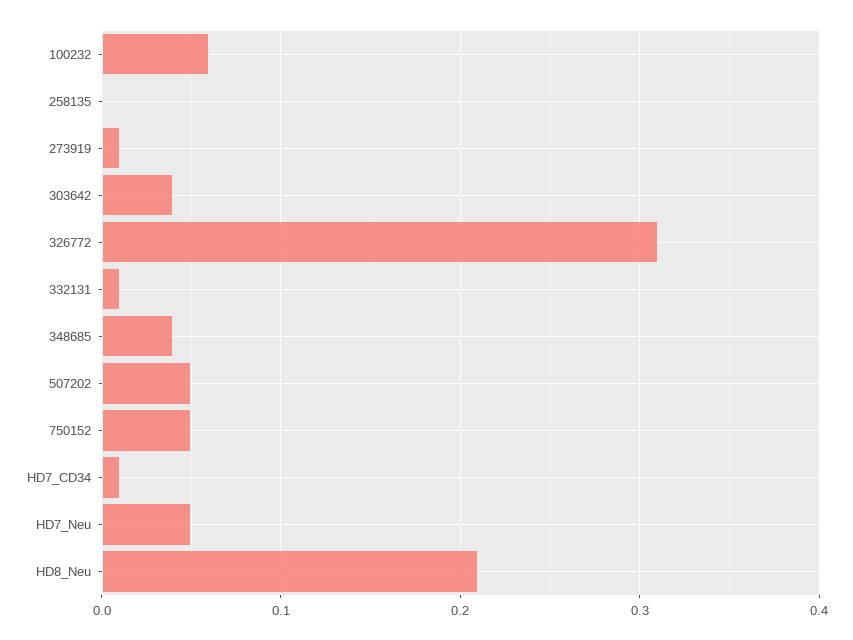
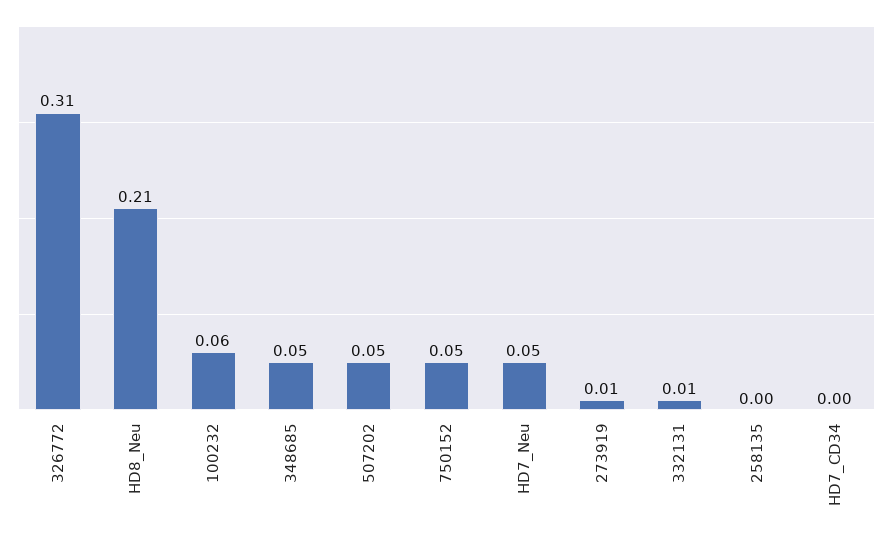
  {
    "100232": 0.06,
    "258135": 0,
    "273919": 0.01,
-   "303642": 0.04,
    "326772": 0.31,
    "332131": 0.01,
-   "348685": 0.04,
+   "348685": 0.05,
    "507202": 0.05,
    "750152": 0.05,
-   "HD7_CD34": 0.01,
+   "HD7_CD34": 0,
    "HD7_Neu": 0.05,
    "HD8_Neu": 0.21
  }

